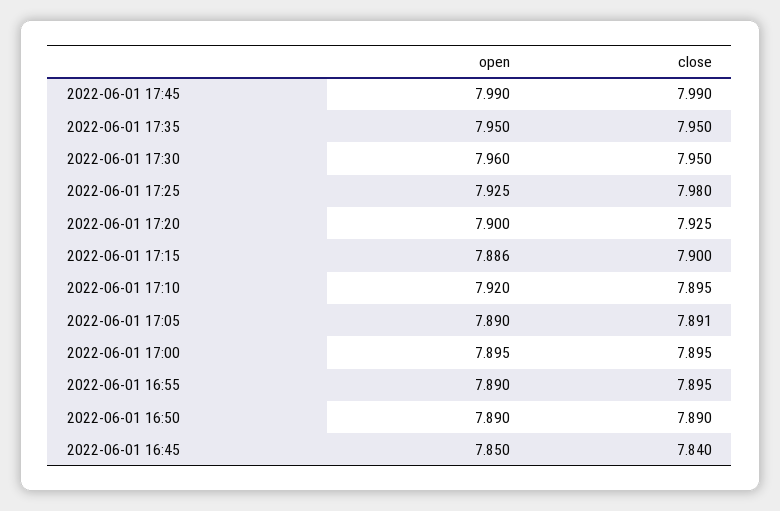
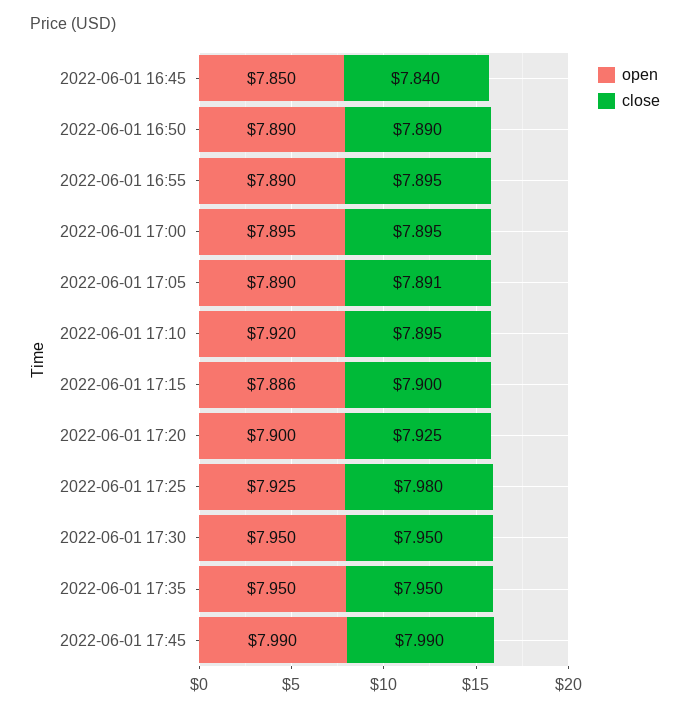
  {
    "open": {
      "2022-06-01 17:45": 7.99,
      "2022-06-01 17:35": 7.95,
-     "2022-06-01 17:30": 7.96,
+     "2022-06-01 17:30": 7.95,
      "2022-06-01 17:25": 7.925,
      "2022-06-01 17:20": 7.9,
      "2022-06-01 17:15": 7.886,
      "2022-06-01 17:10": 7.92,
      "2022-06-01 17:05": 7.89,
      "2022-06-01 17:00": 7.895,
      "2022-06-01 16:55": 7.89,
      "2022-06-01 16:50": 7.89,
      "2022-06-01 16:45": 7.85
    },
    "close": {
      "2022-06-01 17:45": 7.99,
      "2022-06-01 17:35": 7.95,
      "2022-06-01 17:30": 7.95,
      "2022-06-01 17:25": 7.98,
      "2022-06-01 17:20": 7.925,
      "2022-06-01 17:15": 7.9,
      "2022-06-01 17:10": 7.895,
      "2022-06-01 17:05": 7.891,
      "2022-06-01 17:00": 7.895,
      "2022-06-01 16:55": 7.895,
      "2022-06-01 16:50": 7.89,
      "2022-06-01 16:45": 7.84
    }
  }

